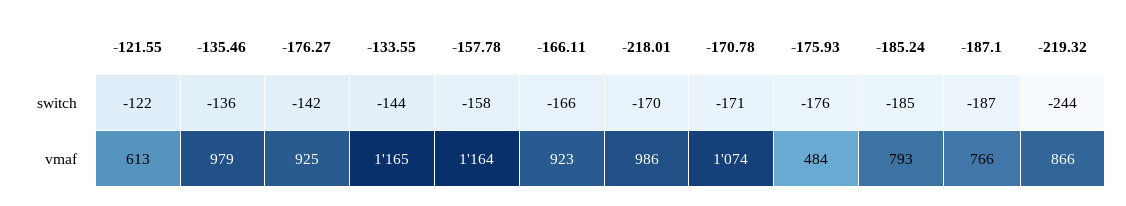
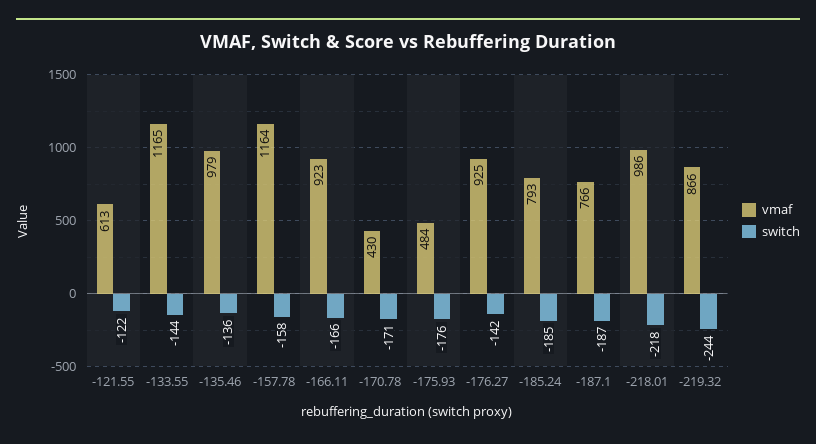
  {
    "switch": {
      "-121.55": -122,
      "-135.46": -136,
      "-176.27": -142,
      "-133.55": -144,
      "-157.78": -158,
      "-166.11": -166,
-     "-218.01": -170,
+     "-218.01": -218,
      "-170.78": -171,
      "-175.93": -176,
      "-185.24": -185,
      "-187.1": -187,
      "-219.32": -244
    },
    "vmaf": {
      "-121.55": 613,
      "-135.46": 979,
      "-176.27": 925,
      "-133.55": 1165,
      "-157.78": 1164,
      "-166.11": 923,
      "-218.01": 986,
-     "-170.78": 1074,
+     "-170.78": 430,
      "-175.93": 484,
      "-185.24": 793,
      "-187.1": 766,
      "-219.32": 866
    }
  }

